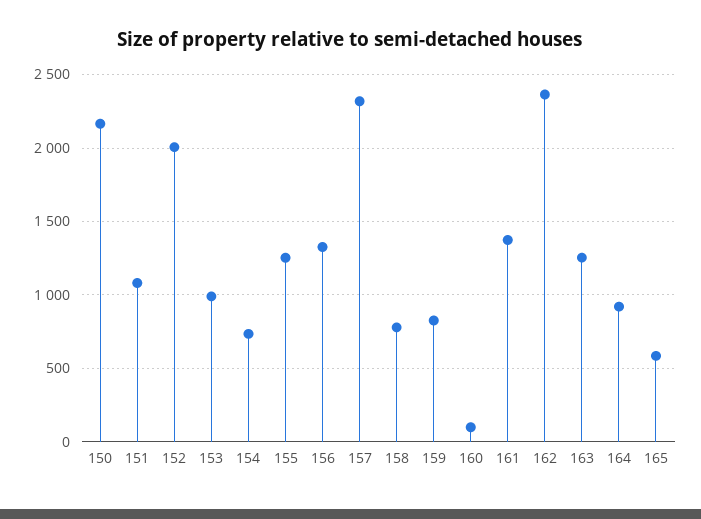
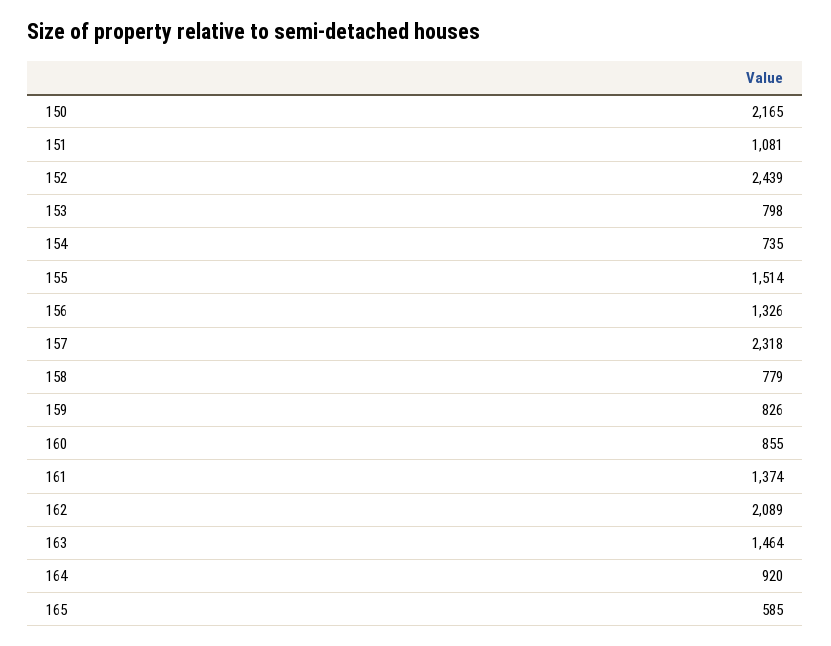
  {
    "150": 2165,
    "151": 1081,
-   "152": 2000,
+   "152": 2439,
-   "153": 1000,
+   "153": 798,
    "154": 735,
-   "155": 1250,
+   "155": 1514,
    "156": 1326,
    "157": 2318,
    "158": 779,
    "159": 826,
-   "160": 100,
+   "160": 855,
    "161": 1374,
-   "162": 2350,
+   "162": 2089,
-   "163": 1250,
+   "163": 1464,
    "164": 920,
    "165": 585
  }

